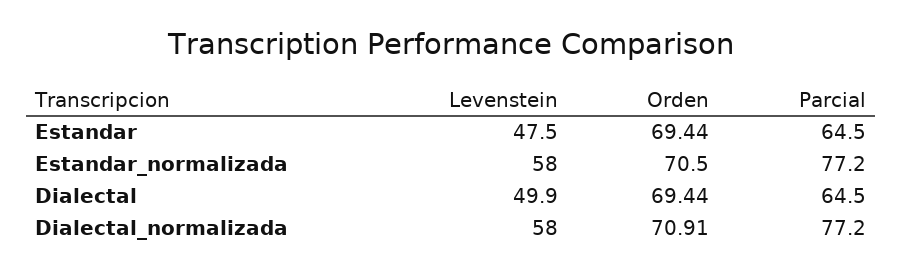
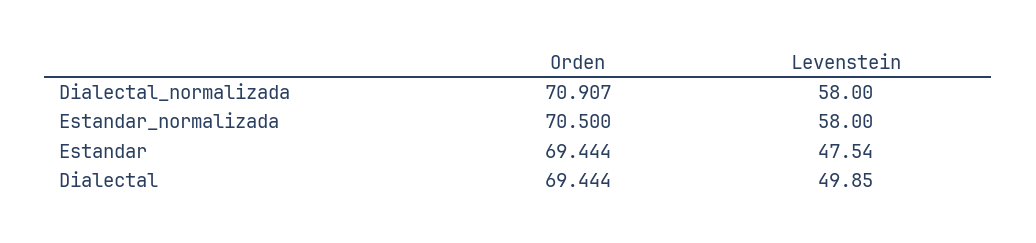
  {
    "Levenstein": {
      "Estandar": 47.54,
      "Estandar_normalizada": 58,
      "Dialectal": 49.85,
      "Dialectal_normalizada": 58
    },
    "Orden": {
      "Estandar": 69.444,
      "Estandar_normalizada": 70.5,
      "Dialectal": 69.444,
      "Dialectal_normalizada": 70.907
-   },
+   }
-   "Parcial": {
-     "Estandar": 64.5,
-     "Estandar_normalizada": 77.2,
-     "Dialectal": 64.5,
-     "Dialectal_normalizada": 77.2
-   }
  }

